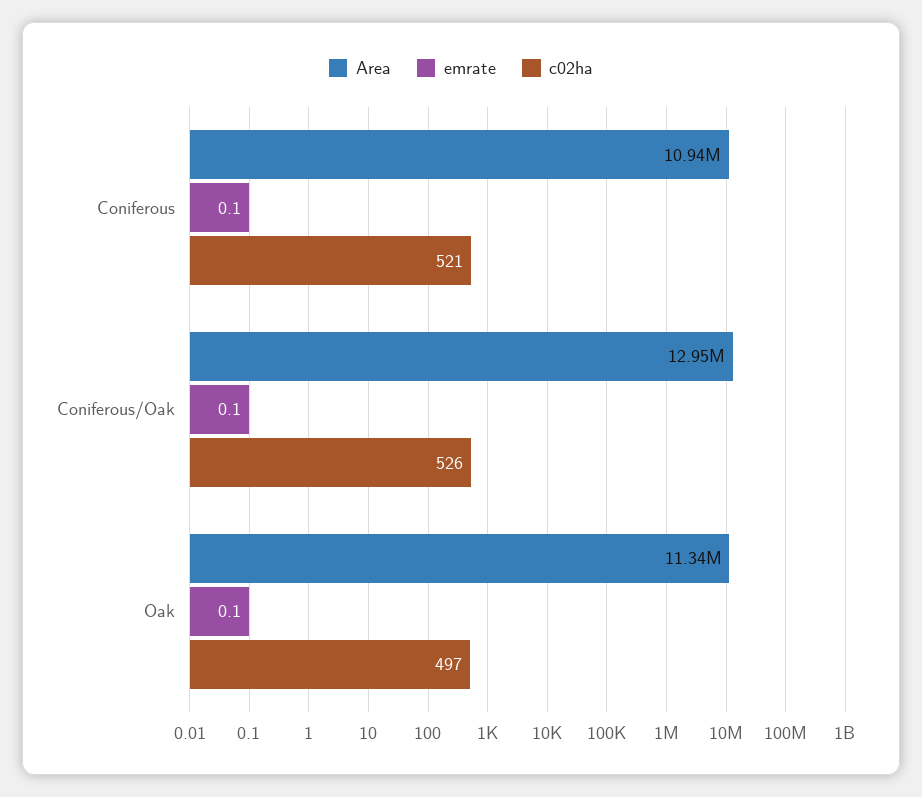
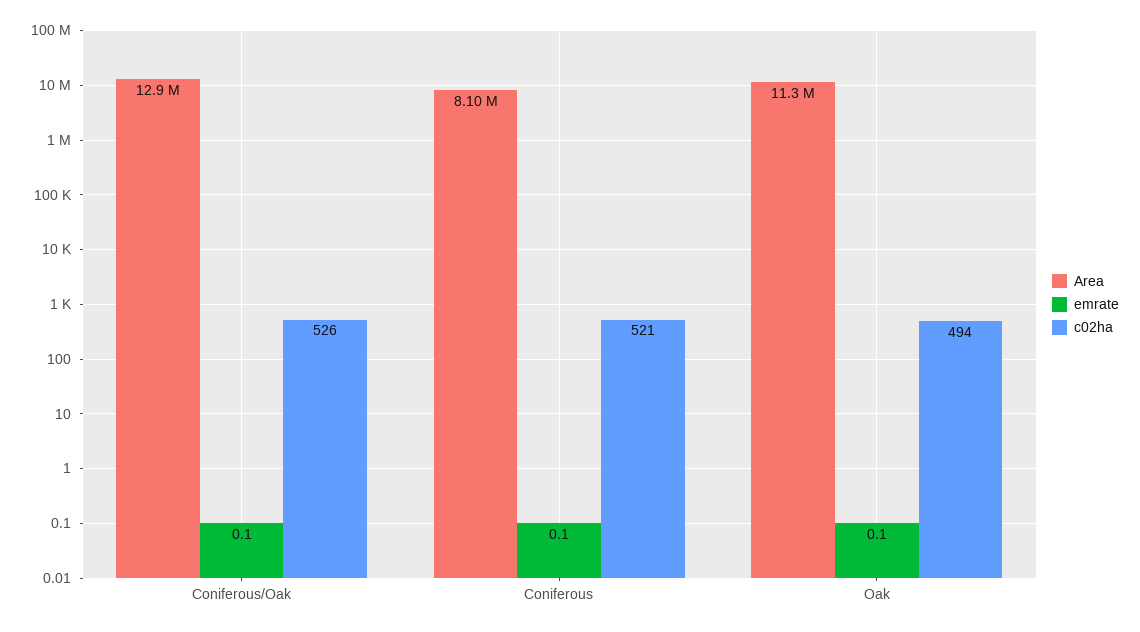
  {
    "Area": {
-     "Coniferous": 10940000,
+     "Coniferous": 8100000,
      "Coniferous/Oak": 12950000,
      "Oak": 11340000
    },
    "emrate": {
      "Coniferous": 0.1,
      "Coniferous/Oak": 0.1,
      "Oak": 0.1
    },
    "c02ha": {
      "Coniferous": 521,
      "Coniferous/Oak": 526,
-     "Oak": 497
+     "Oak": 494
    }
  }

